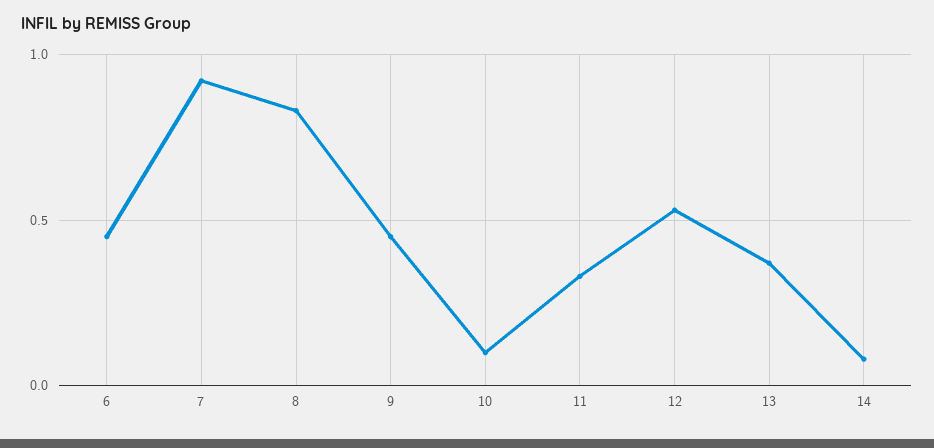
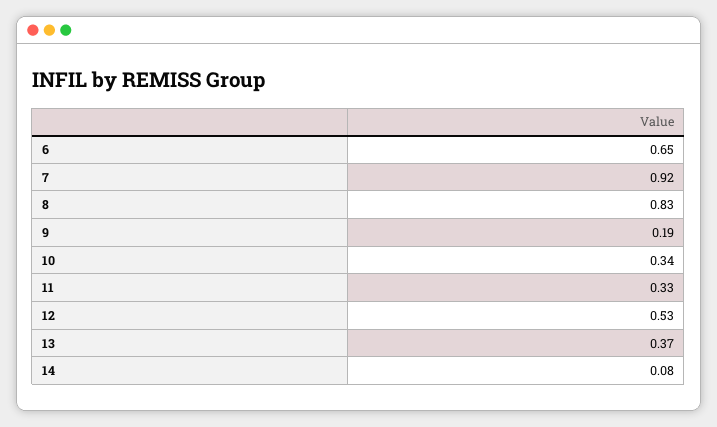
  {
-   "6": 0.45,
+   "6": 0.65,
    "7": 0.92,
    "8": 0.83,
-   "9": 0.45,
+   "9": 0.19,
-   "10": 0.1,
+   "10": 0.34,
    "11": 0.33,
    "12": 0.53,
    "13": 0.37,
    "14": 0.08
  }

